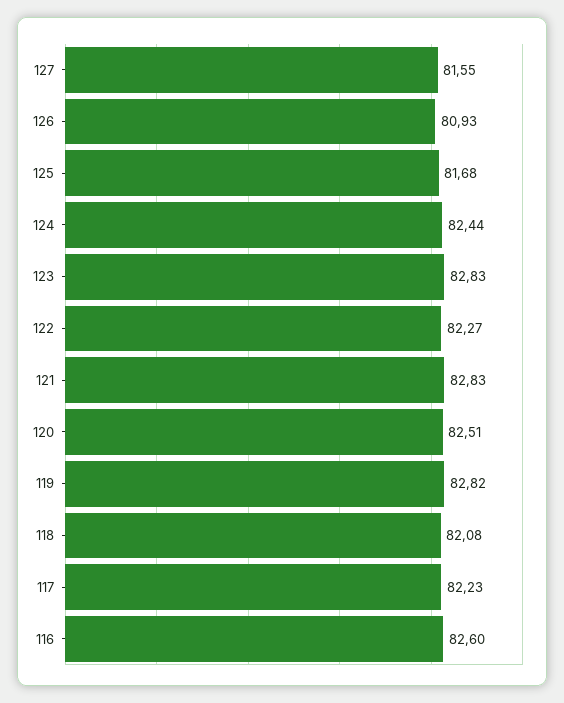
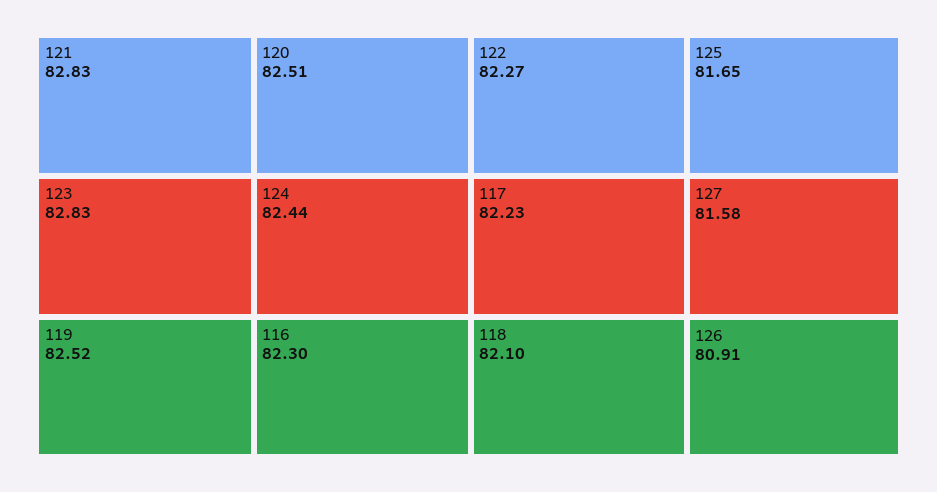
  {
-   "127": 81.55,
+   "127": 81.58,
-   "126": 80.93,
+   "126": 80.91,
-   "125": 81.68,
+   "125": 81.65,
    "124": 82.44,
    "123": 82.83,
    "122": 82.27,
    "121": 82.83,
    "120": 82.51,
-   "119": 82.82,
+   "119": 82.52,
-   "118": 82.08,
+   "118": 82.1,
    "117": 82.23,
-   "116": 82.6
+   "116": 82.3
  }

